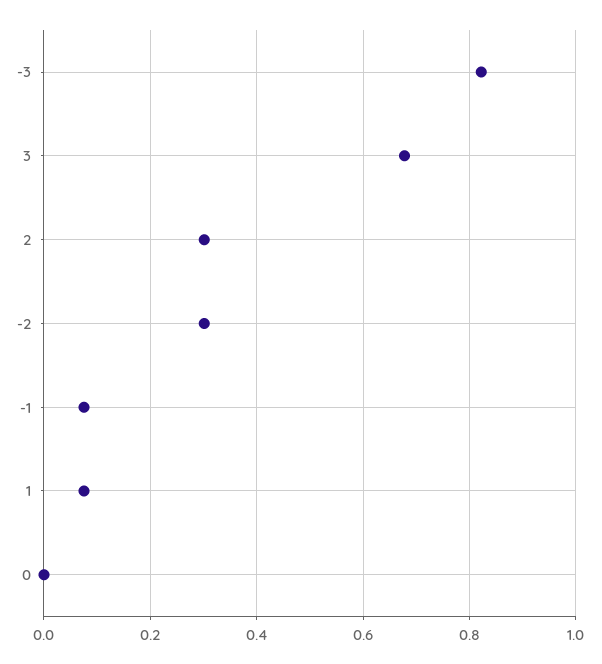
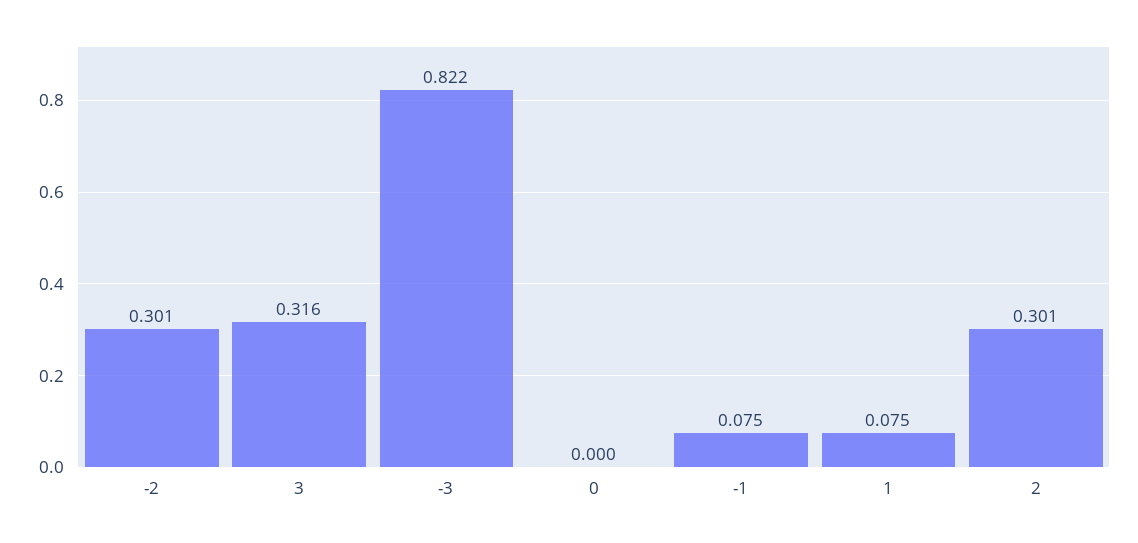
  {
    "-3": 0.822,
-   "3": 0.68,
+   "3": 0.316,
    "2": 0.301,
    "-2": 0.301,
    "-1": 0.075,
    "1": 0.075,
    "0": 0
  }

